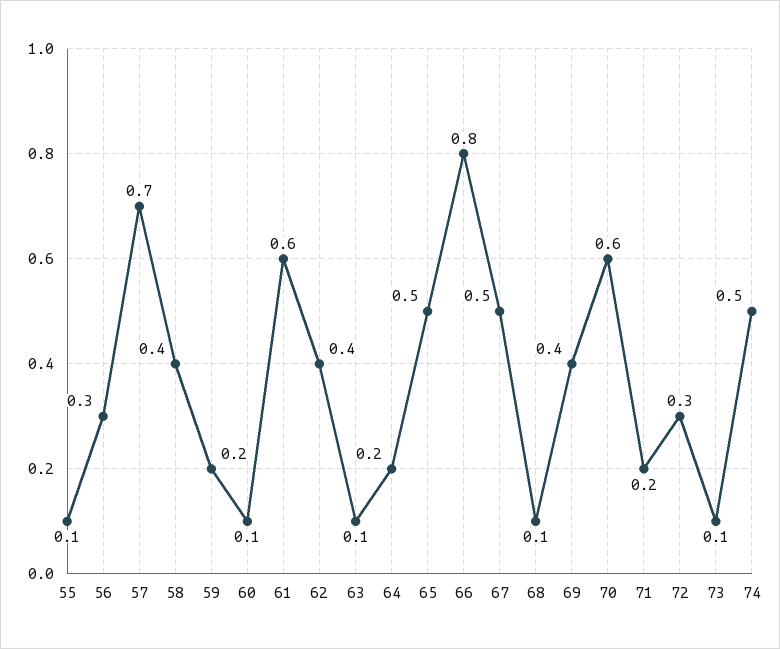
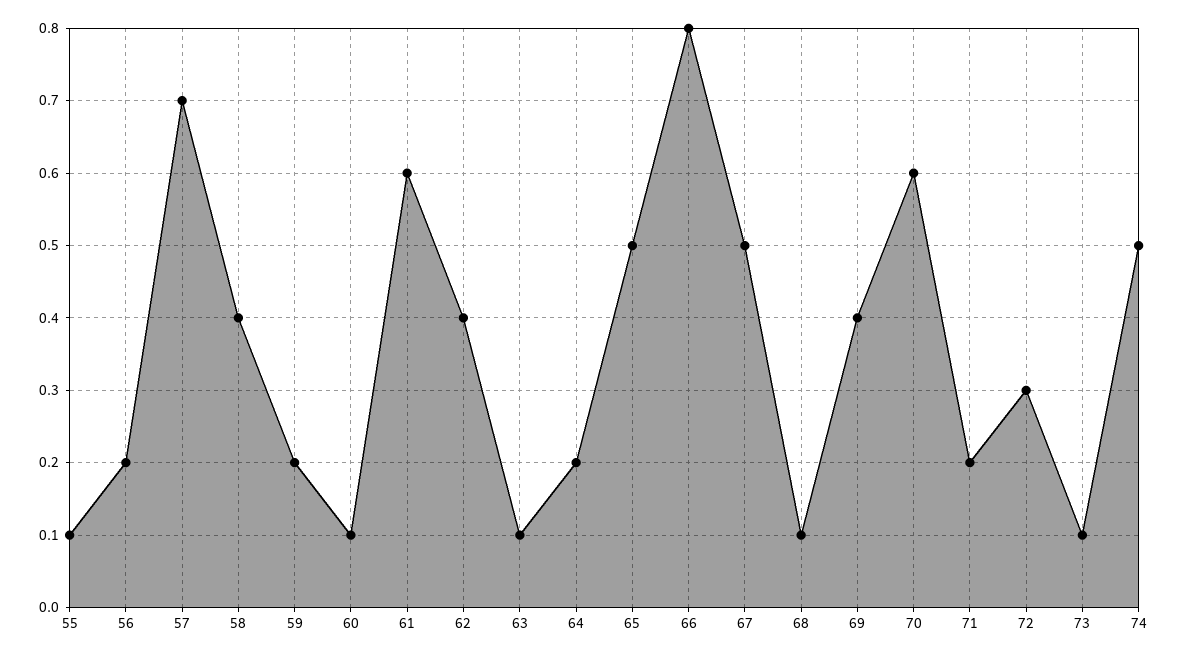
  {
    "55": 0.1,
-   "56": 0.3,
+   "56": 0.2,
    "57": 0.7,
    "58": 0.4,
    "59": 0.2,
    "60": 0.1,
    "61": 0.6,
    "62": 0.4,
    "63": 0.1,
    "64": 0.2,
    "65": 0.5,
    "66": 0.8,
    "67": 0.5,
    "68": 0.1,
    "69": 0.4,
    "70": 0.6,
    "71": 0.2,
    "72": 0.3,
    "73": 0.1,
    "74": 0.5
  }

